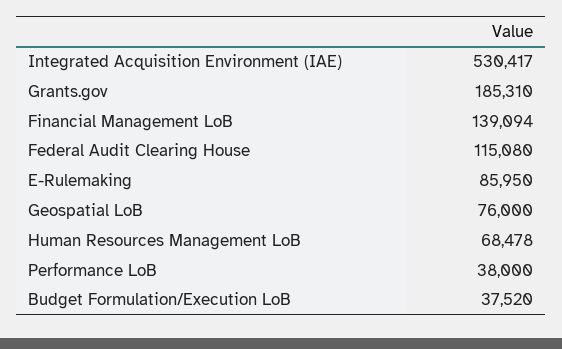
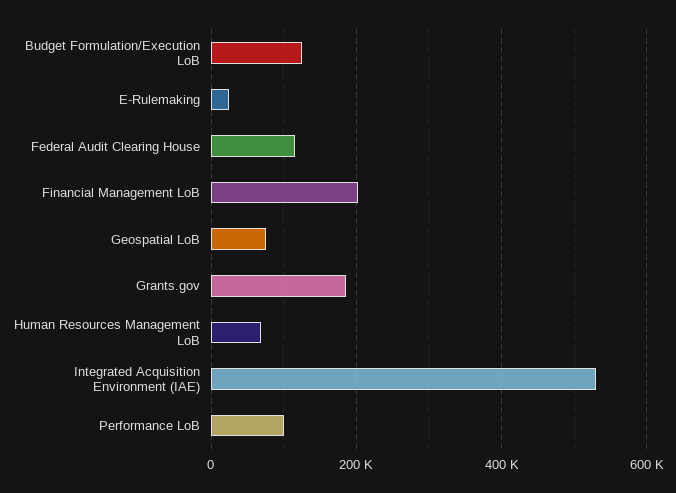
  {
    "Integrated Acquisition Environment (IAE)": 530417,
    "Grants.gov": 185310,
-   "Financial Management LoB": 139094,
+   "Financial Management LoB": 200000,
    "Federal Audit Clearing House": 115080,
-   "E-Rulemaking": 85950,
+   "E-Rulemaking": 20000,
    "Geospatial LoB": 76000,
    "Human Resources Management LoB": 68478,
-   "Performance LoB": 38000,
+   "Performance LoB": 100000,
-   "Budget Formulation/Execution LoB": 37520
+   "Budget Formulation/Execution LoB": 120000
  }

